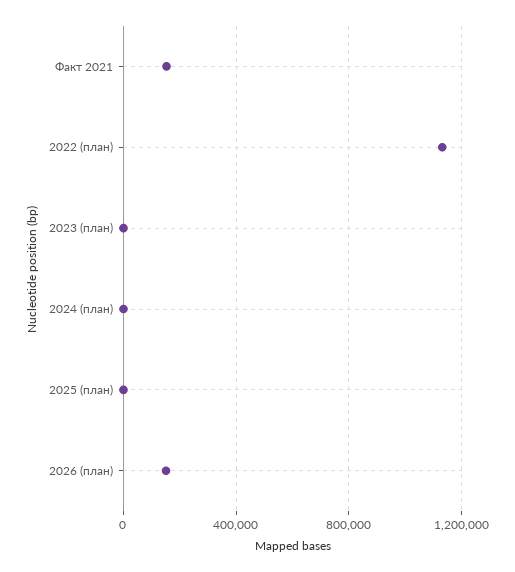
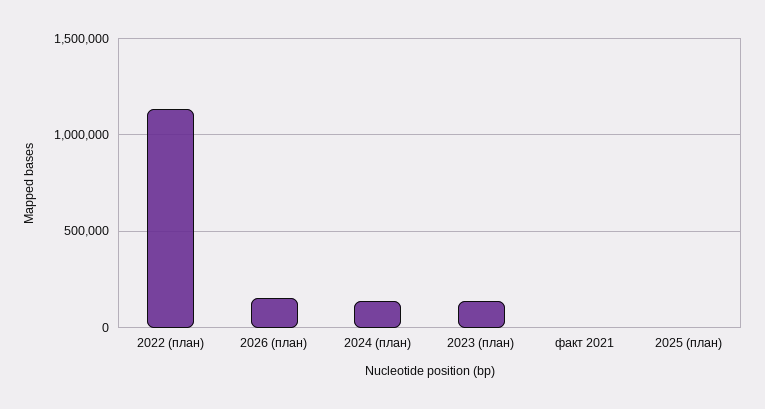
  {
-   "Факт 2021": 150000,
+   "Факт 2021": 0,
    "2022 (план)": 1150000,
-   "2023 (план)": 0,
+   "2023 (план)": 150000,
-   "2024 (план)": 0,
+   "2024 (план)": 150000,
    "2025 (план)": 0,
    "2026 (план)": 150000
  }

